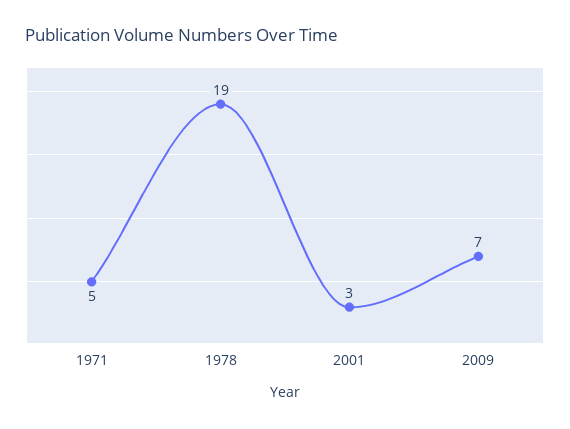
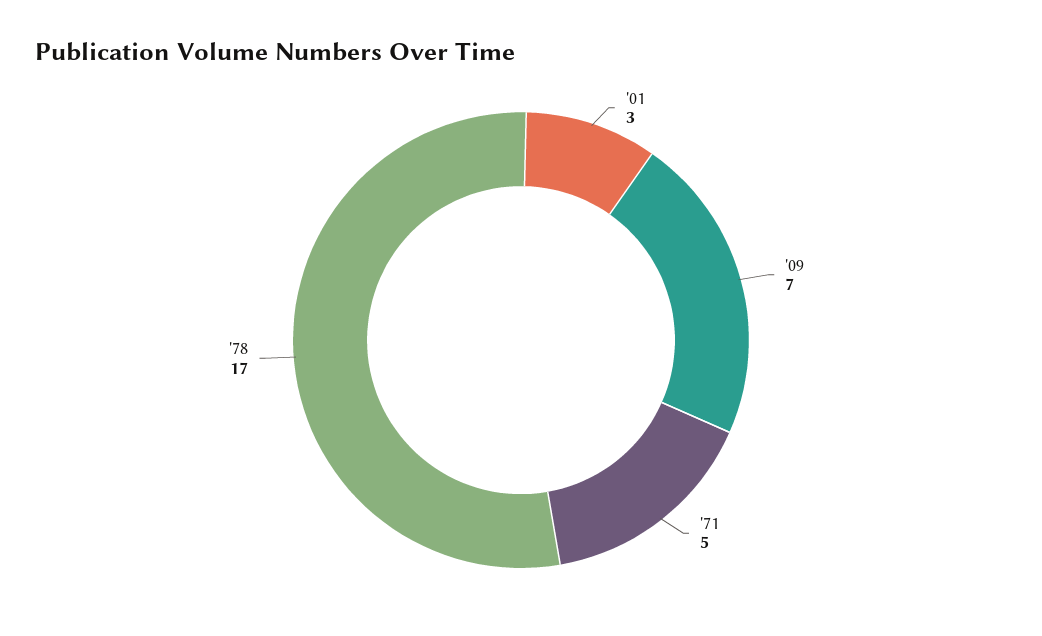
  {
    "1971": 5,
-   "1978": 19,
+   "1978": 17,
    "2001": 3,
    "2009": 7
  }

